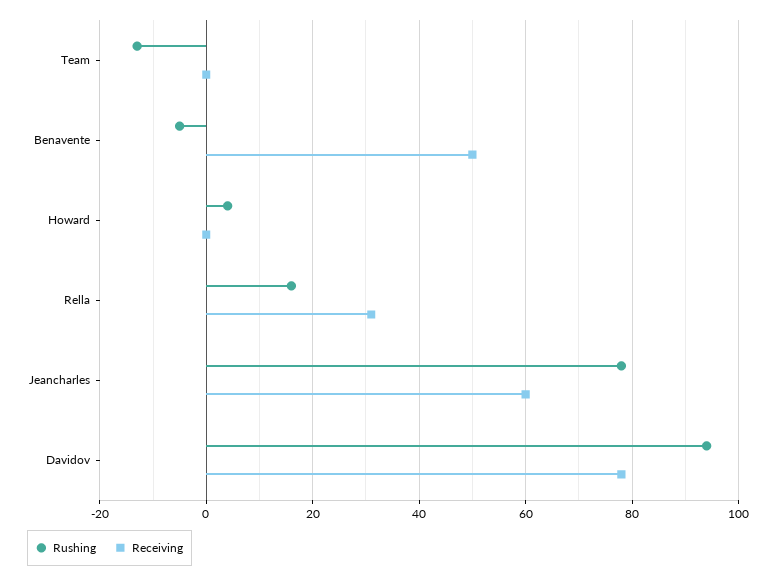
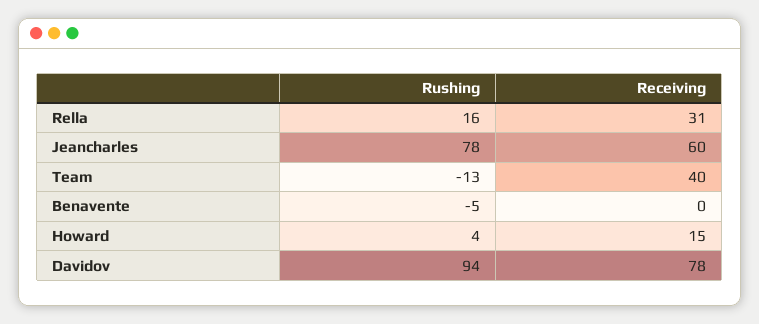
  {
    "Rushing": {
      "Team": -13,
      "Benavente": -5,
      "Howard": 4,
      "Rella": 16,
      "Jeancharles": 78,
      "Davidov": 94
    },
    "Receiving": {
-     "Team": 0,
+     "Team": 40,
-     "Benavente": 50,
+     "Benavente": 0,
-     "Howard": 0,
+     "Howard": 15,
      "Rella": 31,
      "Jeancharles": 60,
      "Davidov": 78
    }
  }

